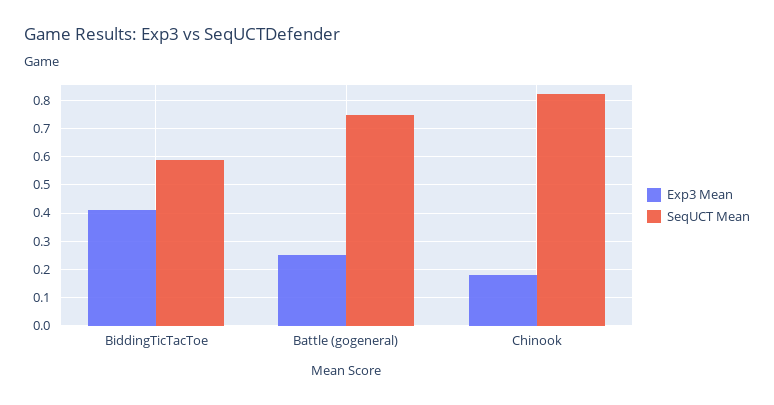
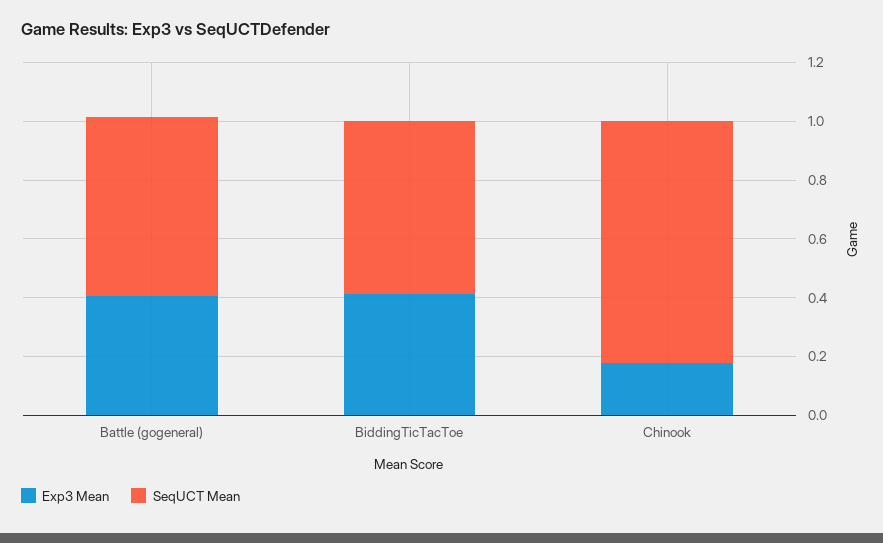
  {
    "Exp3 Mean": {
      "BiddingTicTacToe": 0.4,
-     "Battle (gogeneral)": 0.25,
+     "Battle (gogeneral)": 0.4,
      "Chinook": 0.175
    },
    "SeqUCT Mean": {
      "BiddingTicTacToe": 0.6,
-     "Battle (gogeneral)": 0.75,
+     "Battle (gogeneral)": 0.6,
      "Chinook": 0.825
    }
  }

